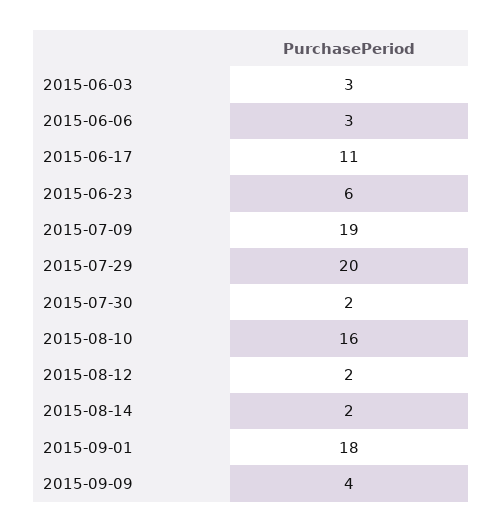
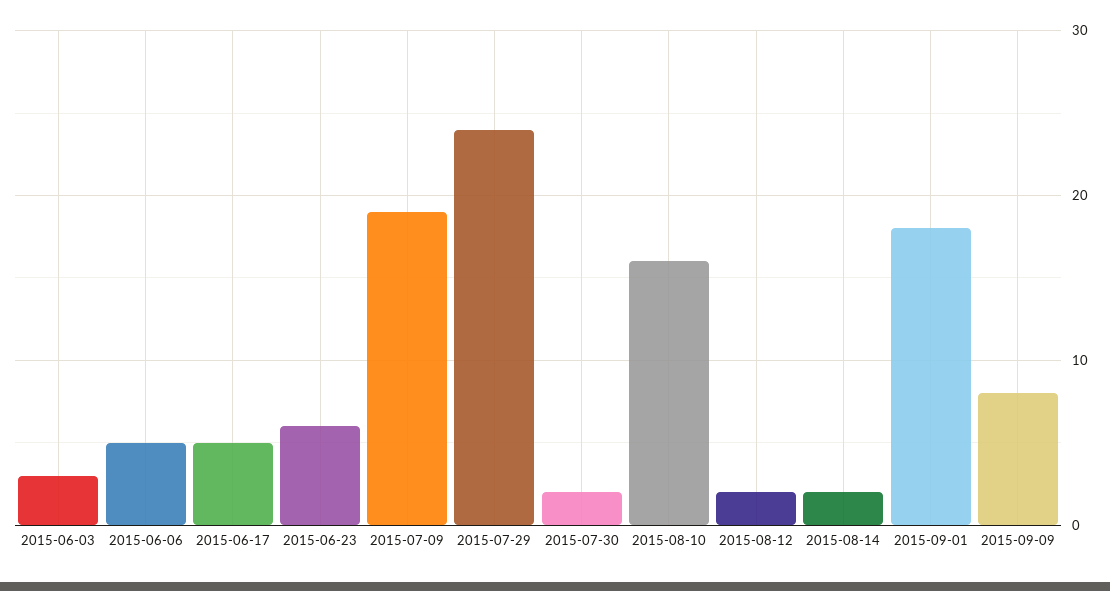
  {
    "2015-06-03": 3,
-   "2015-06-06": 3,
+   "2015-06-06": 5,
-   "2015-06-17": 11,
+   "2015-06-17": 5,
    "2015-06-23": 6,
    "2015-07-09": 19,
-   "2015-07-29": 20,
+   "2015-07-29": 24,
    "2015-07-30": 2,
    "2015-08-10": 16,
    "2015-08-12": 2,
    "2015-08-14": 2,
    "2015-09-01": 18,
-   "2015-09-09": 4
+   "2015-09-09": 8
  }

